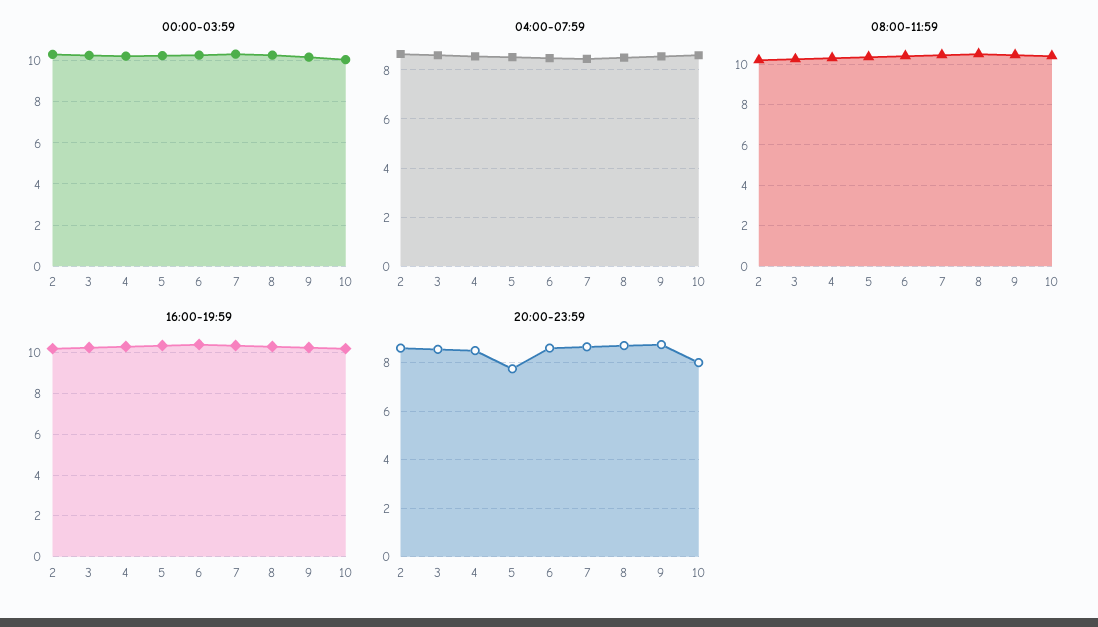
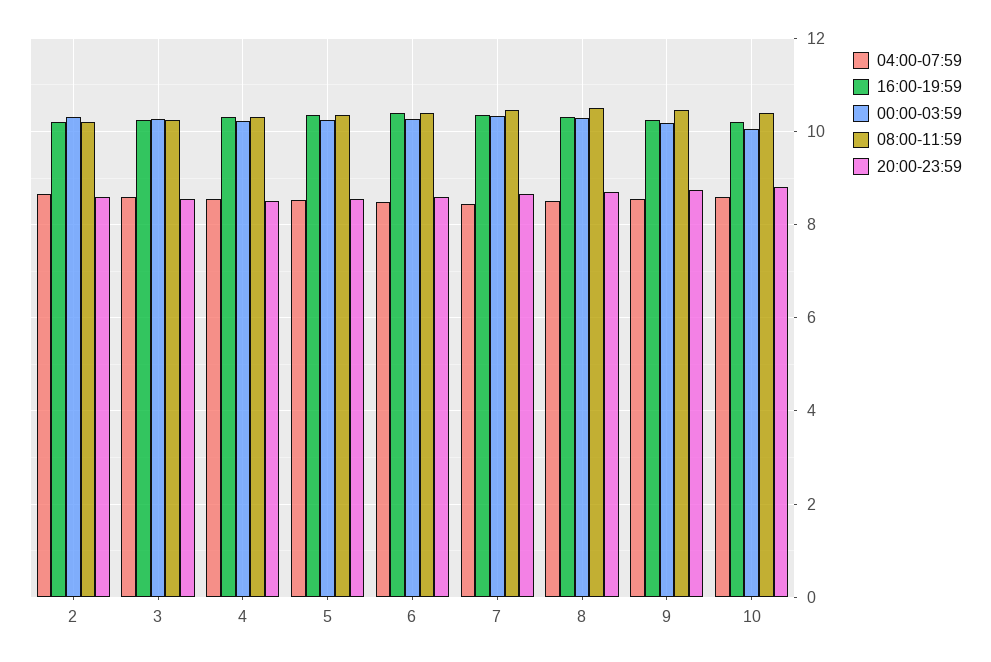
  {
    "00:00-03:59": {
      "2": 10.4,
      "3": 10.2,
      "4": 10.2,
      "5": 10.2,
      "6": 10.2,
      "7": 10.4,
      "8": 10.2,
      "9": 10.2,
      "10": 10
    },
    "04:00-07:59": {
      "2": 8.6,
      "3": 8.6,
      "4": 8.6,
      "5": 8.6,
      "6": 8.4,
      "7": 8.4,
      "8": 8.6,
      "9": 8.6,
      "10": 8.6
    },
    "08:00-11:59": {
      "2": 10.2,
      "3": 10.2,
      "4": 10.4,
      "5": 10.4,
      "6": 10.4,
      "7": 10.4,
      "8": 10.6,
      "9": 10.4,
      "10": 10.4
    },
    "16:00-19:59": {
      "2": 10.2,
      "3": 10.2,
      "4": 10.4,
      "5": 10.4,
      "6": 10.4,
      "7": 10.4,
      "8": 10.4,
      "9": 10.2,
      "10": 10.2
    },
    "20:00-23:59": {
      "2": 8.6,
      "3": 8.6,
      "4": 8.6,
-     "5": 7.75,
+     "5": 8.6,
      "6": 8.6,
      "7": 8.6,
      "8": 8.8,
      "9": 8.8,
-     "10": 8
+     "10": 8.8
    }
  }

